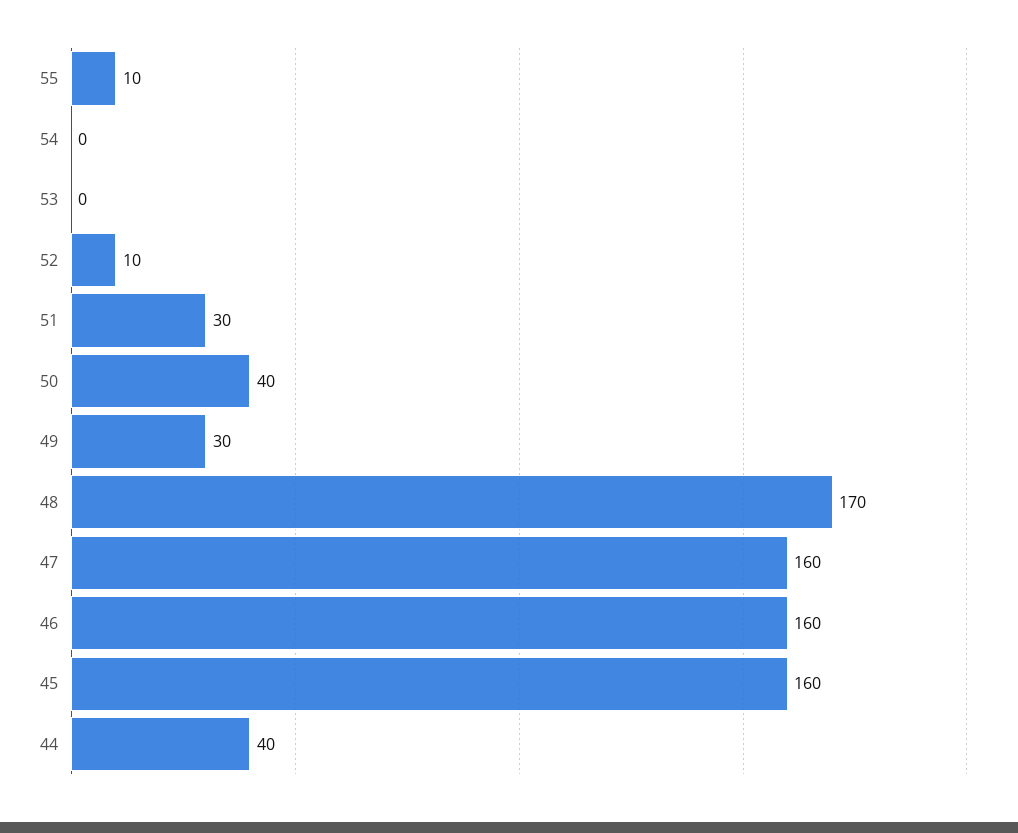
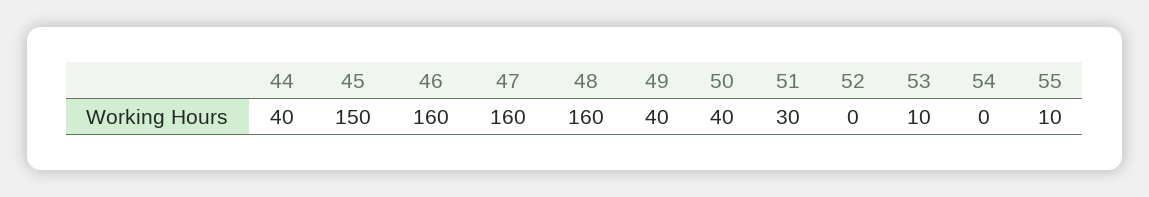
  {
    "55": 10,
    "54": 0,
-   "53": 0,
+   "53": 10,
-   "52": 10,
+   "52": 0,
    "51": 30,
    "50": 40,
-   "49": 30,
+   "49": 40,
-   "48": 170,
+   "48": 160,
    "47": 160,
    "46": 160,
-   "45": 160,
+   "45": 150,
    "44": 40
  }

